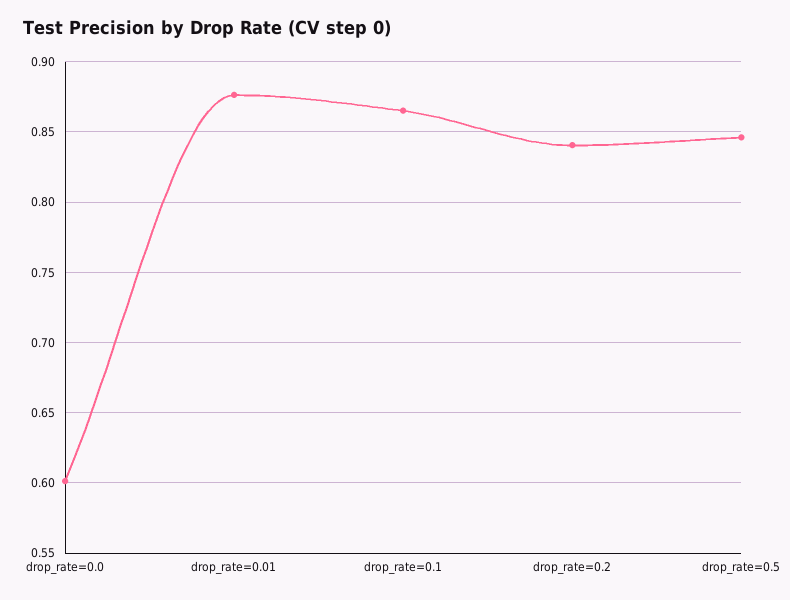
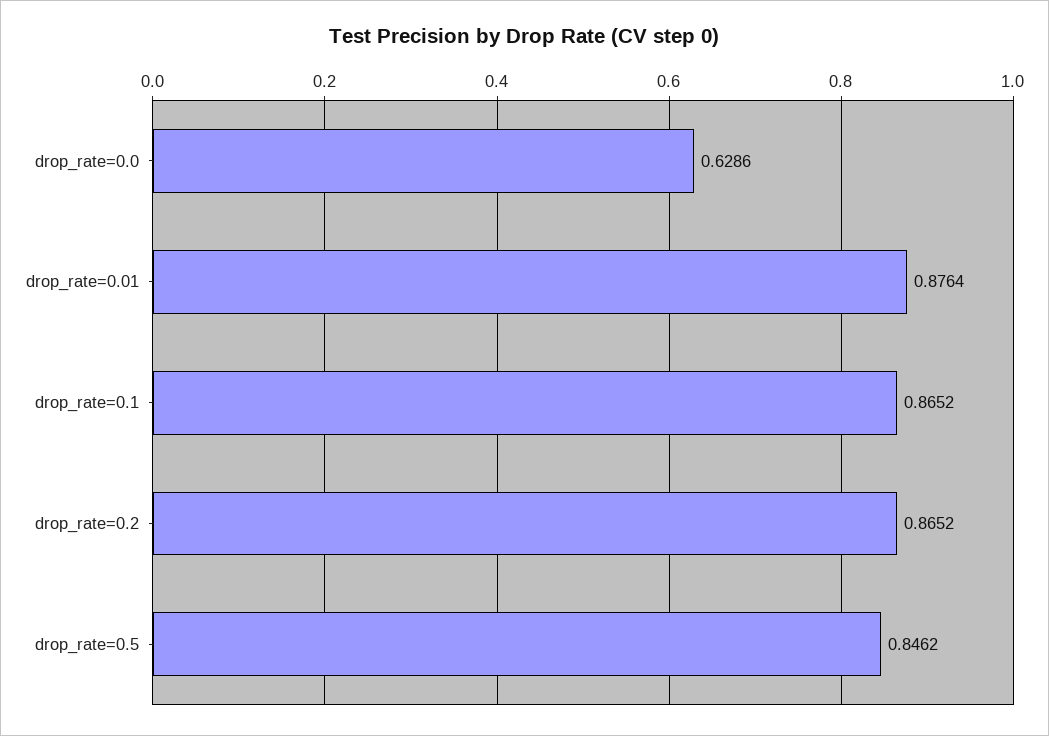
  {
-   "drop_rate=0.0": 0.6,
+   "drop_rate=0.0": 0.6286,
    "drop_rate=0.01": 0.8764,
    "drop_rate=0.1": 0.8652,
-   "drop_rate=0.2": 0.84,
+   "drop_rate=0.2": 0.8652,
    "drop_rate=0.5": 0.8462
  }

